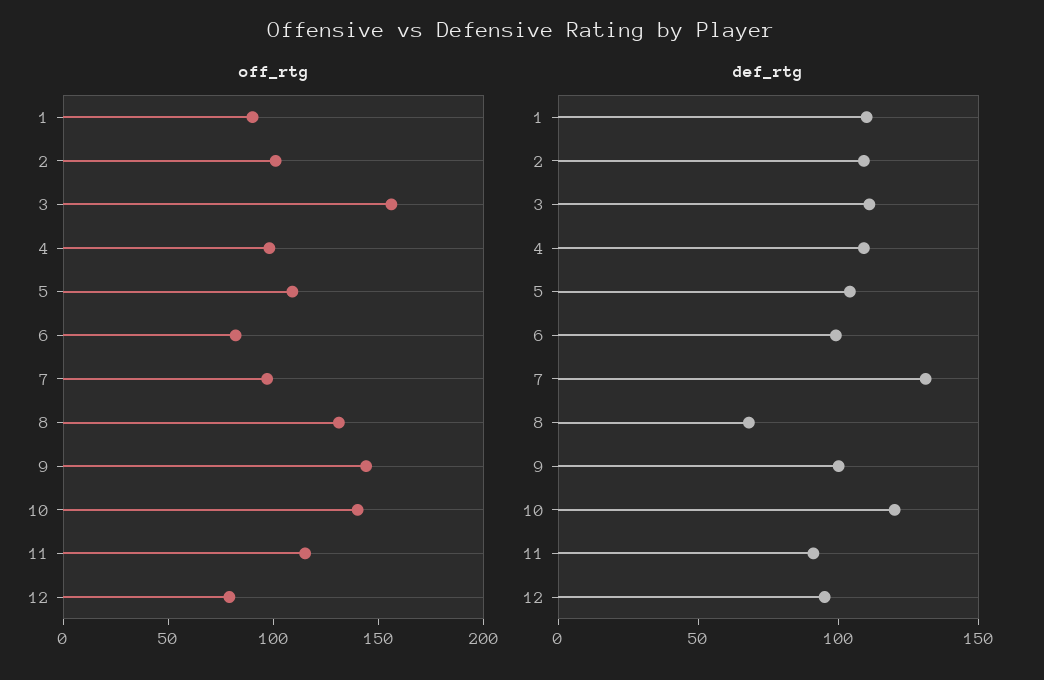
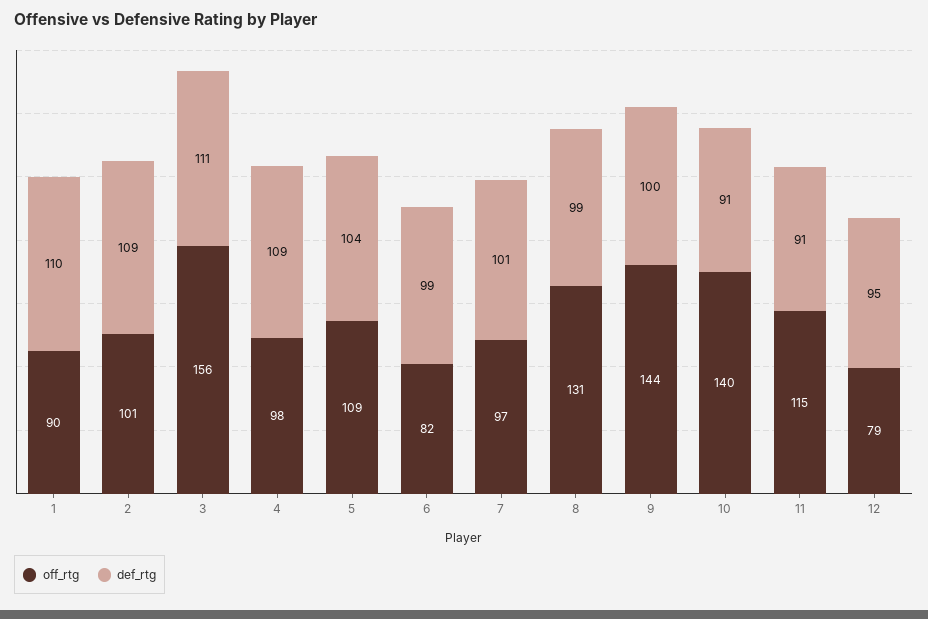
  {
    "off_rtg": {
      "1": 90,
      "2": 101,
      "3": 156,
      "4": 98,
      "5": 109,
      "6": 82,
      "7": 97,
      "8": 131,
      "9": 144,
      "10": 140,
      "11": 115,
      "12": 79
    },
    "def_rtg": {
      "1": 110,
      "2": 109,
      "3": 111,
      "4": 109,
      "5": 104,
      "6": 99,
-     "7": 130,
+     "7": 101,
-     "8": 70,
+     "8": 99,
      "9": 100,
-     "10": 120,
+     "10": 91,
      "11": 91,
      "12": 95
    }
  }

